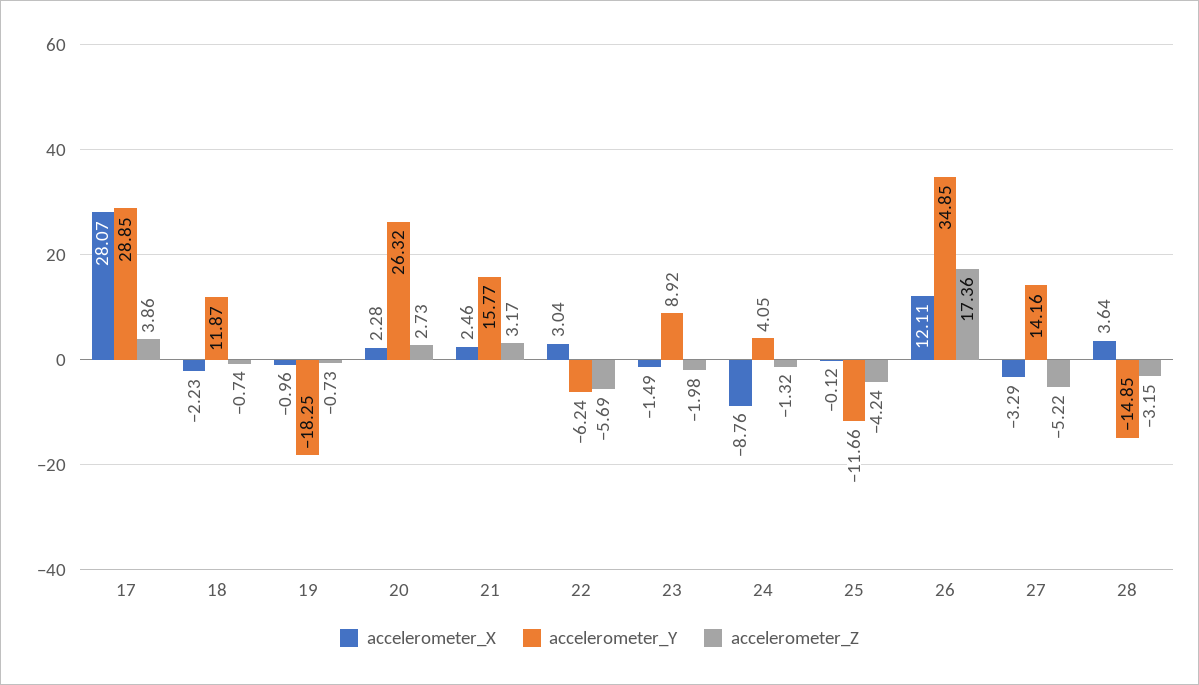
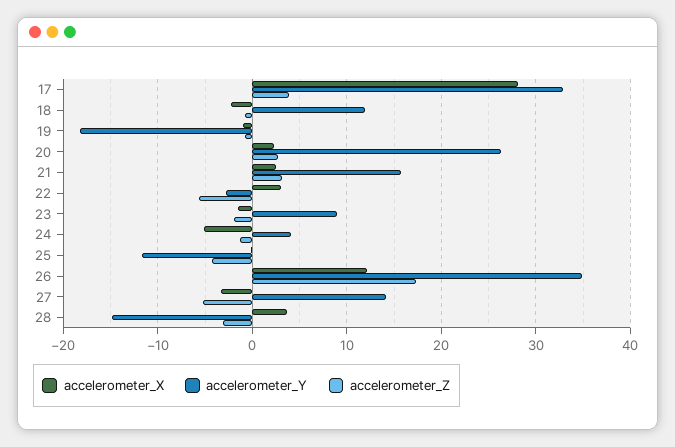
  {
    "accelerometer_X": {
      "17": 28.07,
      "18": -2.23,
      "19": -0.96,
      "20": 2.28,
      "21": 2.46,
      "22": 3.04,
      "23": -1.49,
-     "24": -8.76,
+     "24": -5,
      "25": -0.12,
      "26": 12.11,
      "27": -3.29,
      "28": 3.64
    },
    "accelerometer_Y": {
-     "17": 28.85,
+     "17": 33,
      "18": 11.87,
      "19": -18.25,
      "20": 26.32,
      "21": 15.77,
-     "22": -6.24,
+     "22": -3,
      "23": 8.92,
      "24": 4.05,
      "25": -11.66,
      "26": 34.85,
      "27": 14.16,
      "28": -14.85
    },
    "accelerometer_Z": {
      "17": 3.86,
      "18": -0.74,
      "19": -0.73,
      "20": 2.73,
      "21": 3.17,
      "22": -5.69,
      "23": -1.98,
      "24": -1.32,
      "25": -4.24,
      "26": 17.36,
      "27": -5.22,
      "28": -3.15
    }
  }

